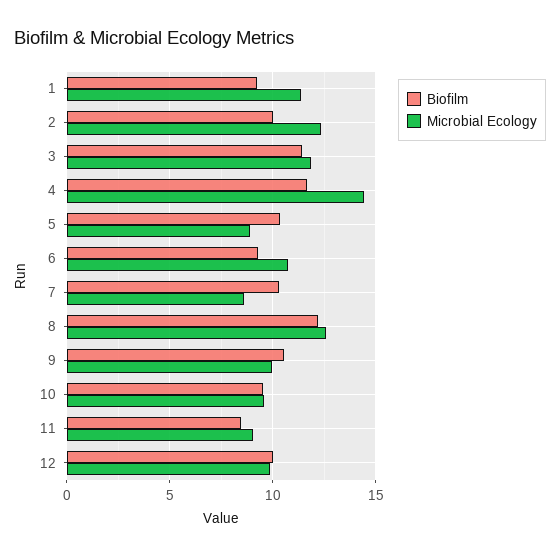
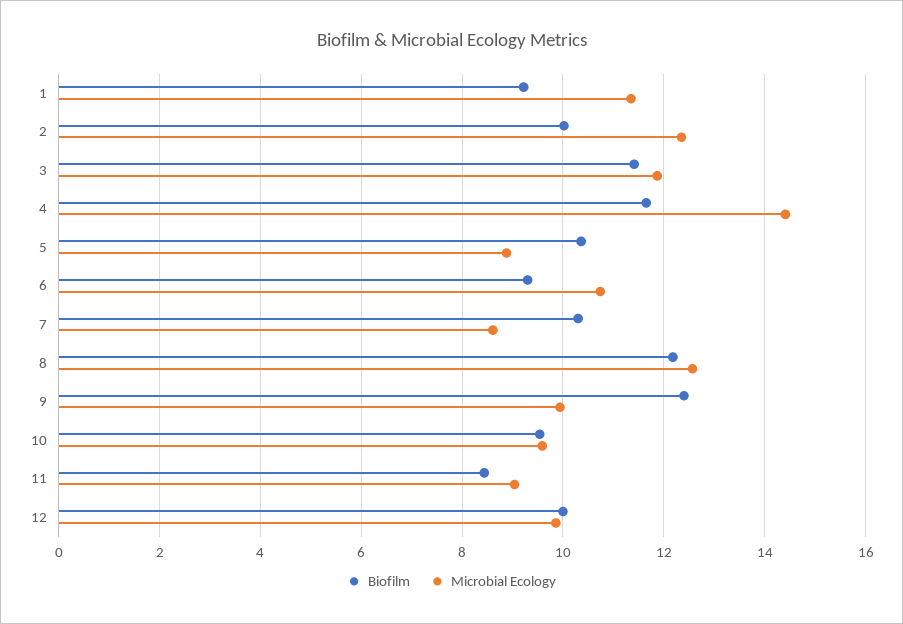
  {
    "Biofilm": {
      "1": 9.2,
      "2": 10,
      "3": 11.4,
      "4": 11.6,
      "5": 10.4,
      "6": 9.4,
      "7": 10.4,
      "8": 12.2,
-     "9": 10.5,
+     "9": 12.4,
      "10": 9.6,
      "11": 8.4,
      "12": 10
    },
    "Microbial Ecology": {
      "1": 11.4,
      "2": 12.4,
      "3": 11.8,
      "4": 14.4,
      "5": 8.8,
      "6": 10.8,
      "7": 8.6,
      "8": 12.6,
      "9": 10,
      "10": 9.6,
      "11": 9,
      "12": 9.8
    }
  }

